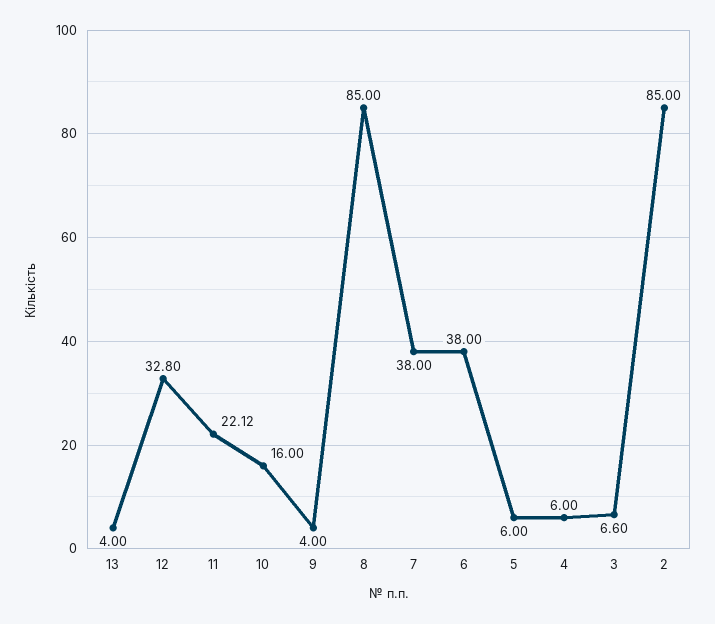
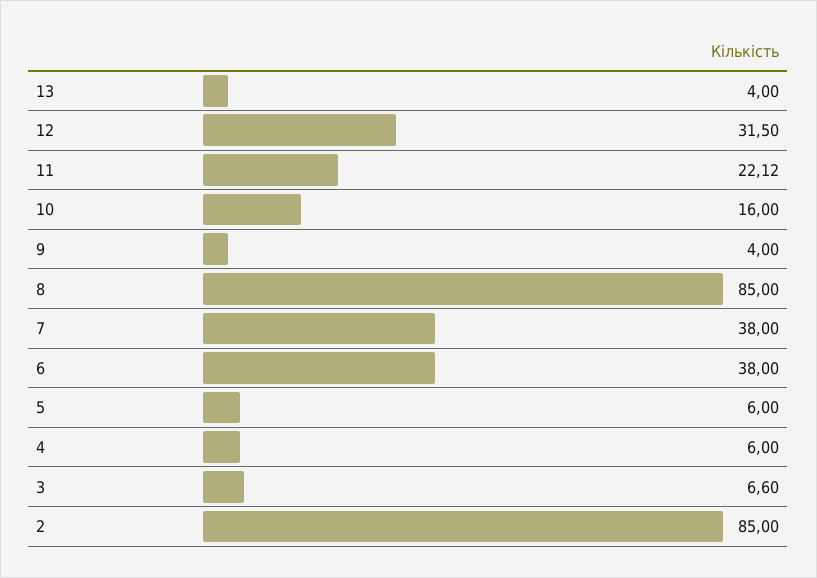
  {
    "13": 4,
-   "12": 32.8,
+   "12": 31.5,
    "11": 22.12,
    "10": 16,
    "9": 4,
    "8": 85,
    "7": 38,
    "6": 38,
    "5": 6,
    "4": 6,
    "3": 6.6,
    "2": 85
  }

